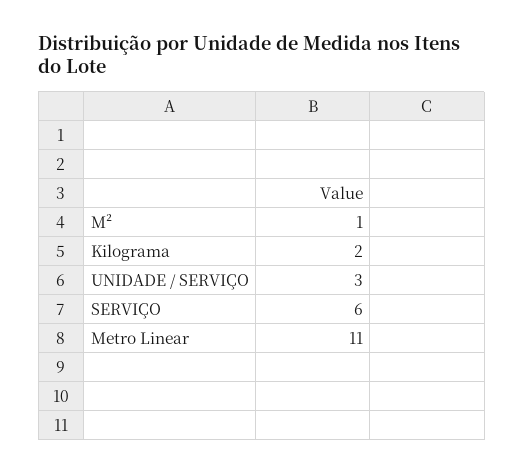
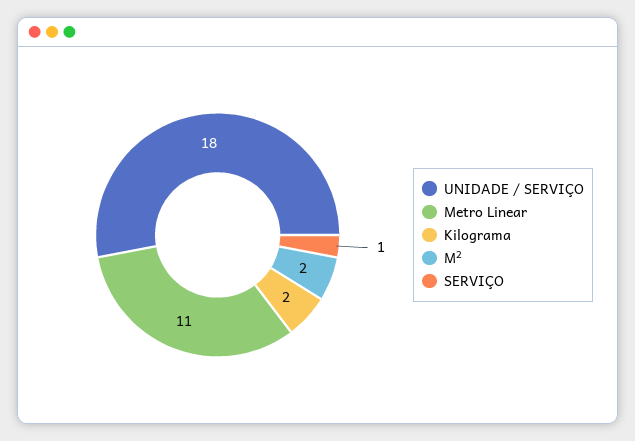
  {
-   "M²": 1,
+   "M²": 2,
    "Kilograma": 2,
-   "UNIDADE / SERVIÇO": 3,
+   "UNIDADE / SERVIÇO": 18,
-   "SERVIÇO": 6,
+   "SERVIÇO": 1,
    "Metro Linear": 11
  }

